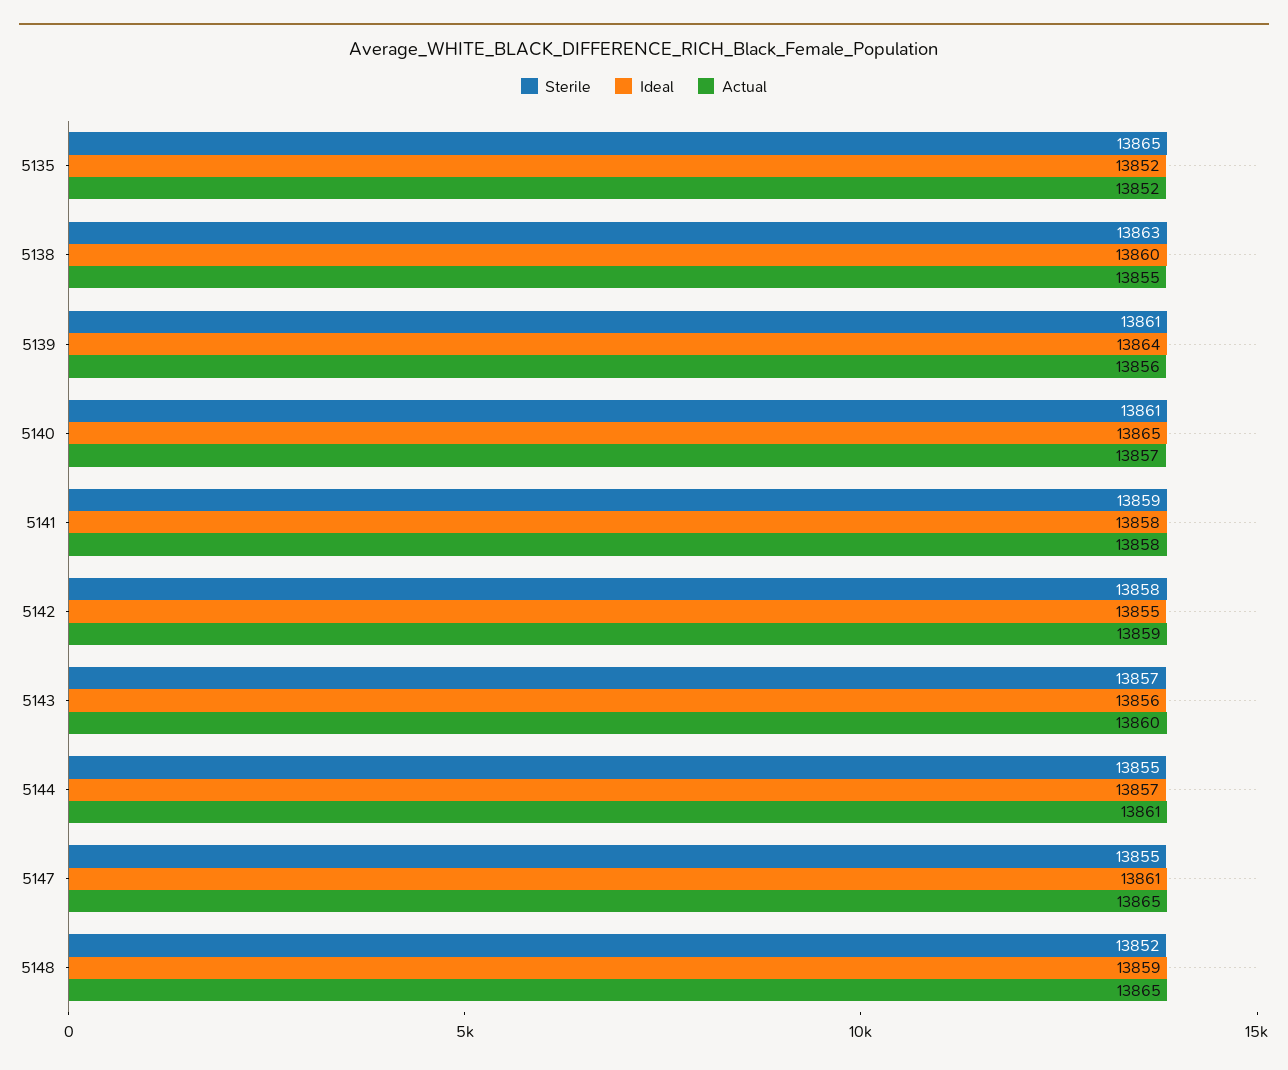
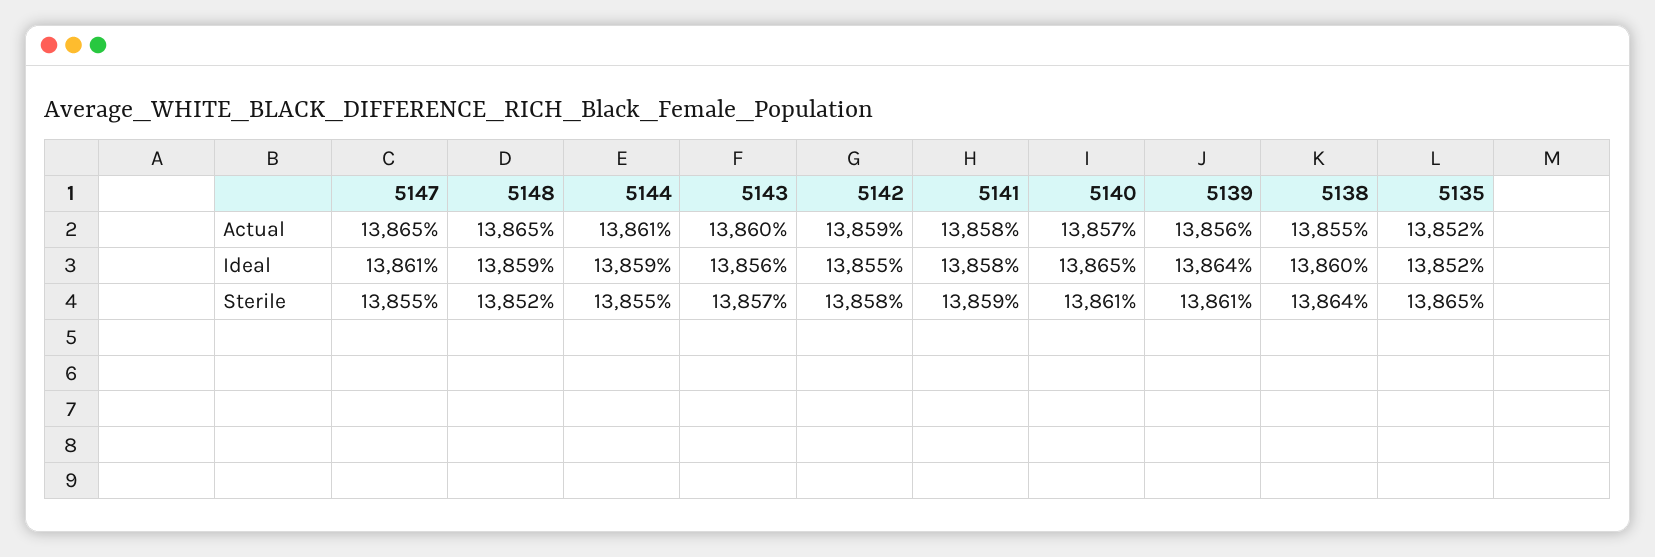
  {
    "Sterile": {
      "5135": 13865,
-     "5138": 13863,
+     "5138": 13864,
      "5139": 13861,
      "5140": 13861,
      "5141": 13859,
      "5142": 13858,
      "5143": 13857,
      "5144": 13855,
      "5147": 13855,
      "5148": 13852
    },
    "Ideal": {
      "5135": 13852,
      "5138": 13860,
      "5139": 13864,
      "5140": 13865,
      "5141": 13858,
      "5142": 13855,
      "5143": 13856,
-     "5144": 13857,
+     "5144": 13859,
      "5147": 13861,
      "5148": 13859
    },
    "Actual": {
      "5135": 13852,
      "5138": 13855,
      "5139": 13856,
      "5140": 13857,
      "5141": 13858,
      "5142": 13859,
      "5143": 13860,
      "5144": 13861,
      "5147": 13865,
      "5148": 13865
    }
  }

